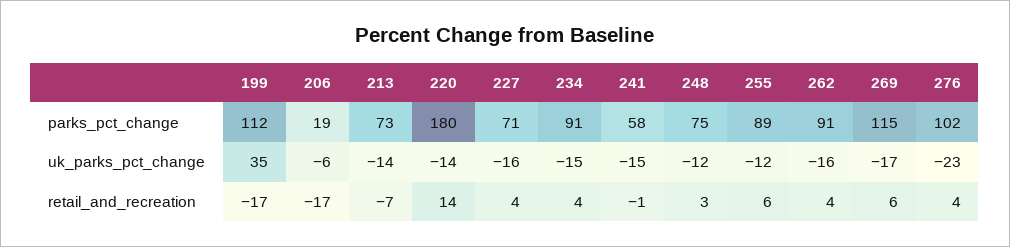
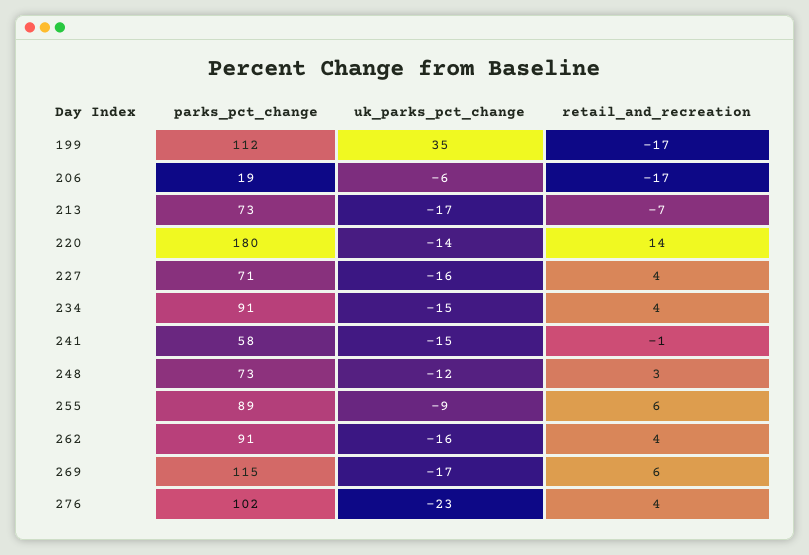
  {
    "199": {
      "parks_pct_change": 112,
      "uk_parks_pct_change": 35,
      "retail_and_recreation": -17
    },
    "206": {
      "parks_pct_change": 19,
      "uk_parks_pct_change": -6,
      "retail_and_recreation": -17
    },
    "213": {
      "parks_pct_change": 73,
-     "uk_parks_pct_change": -14,
+     "uk_parks_pct_change": -17,
      "retail_and_recreation": -7
    },
    "220": {
      "parks_pct_change": 180,
      "uk_parks_pct_change": -14,
      "retail_and_recreation": 14
    },
    "227": {
      "parks_pct_change": 71,
      "uk_parks_pct_change": -16,
      "retail_and_recreation": 4
    },
    "234": {
      "parks_pct_change": 91,
      "uk_parks_pct_change": -15,
      "retail_and_recreation": 4
    },
    "241": {
      "parks_pct_change": 58,
      "uk_parks_pct_change": -15,
      "retail_and_recreation": -1
    },
    "248": {
-     "parks_pct_change": 75,
+     "parks_pct_change": 73,
      "uk_parks_pct_change": -12,
      "retail_and_recreation": 3
    },
    "255": {
      "parks_pct_change": 89,
-     "uk_parks_pct_change": -12,
+     "uk_parks_pct_change": -9,
      "retail_and_recreation": 6
    },
    "262": {
      "parks_pct_change": 91,
      "uk_parks_pct_change": -16,
      "retail_and_recreation": 4
    },
    "269": {
      "parks_pct_change": 115,
      "uk_parks_pct_change": -17,
      "retail_and_recreation": 6
    },
    "276": {
      "parks_pct_change": 102,
      "uk_parks_pct_change": -23,
      "retail_and_recreation": 4
    }
  }

